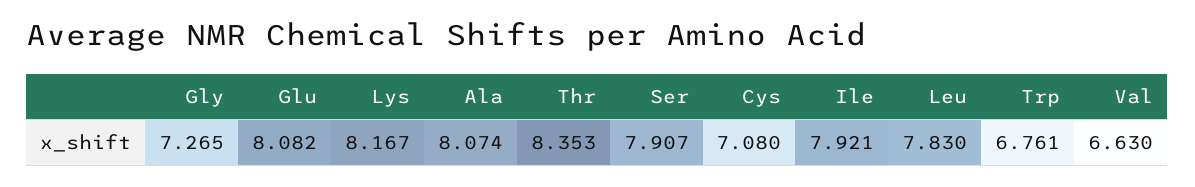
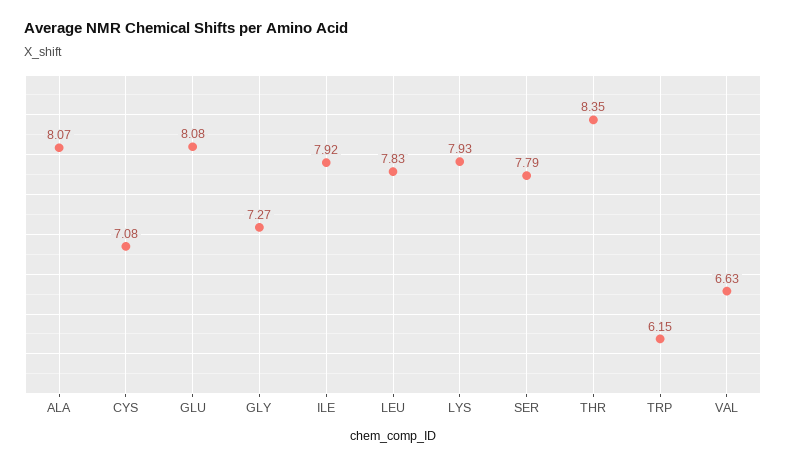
  {
    "Gly": 7.265,
    "Glu": 8.082,
-   "Lys": 8.167,
+   "Lys": 7.93,
    "Ala": 8.074,
    "Thr": 8.353,
-   "Ser": 7.907,
+   "Ser": 7.79,
    "Cys": 7.08,
    "Ile": 7.921,
    "Leu": 7.83,
-   "Trp": 6.761,
+   "Trp": 6.15,
    "Val": 6.63
  }

